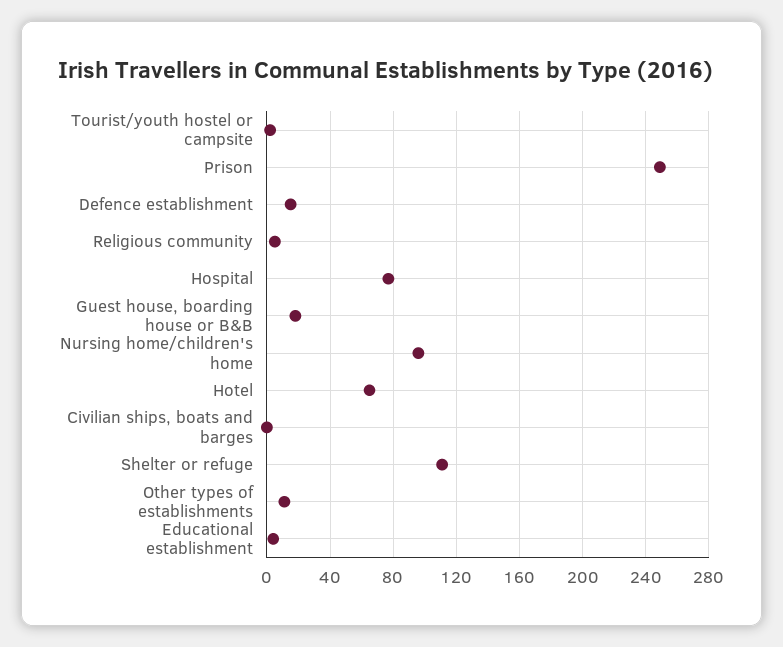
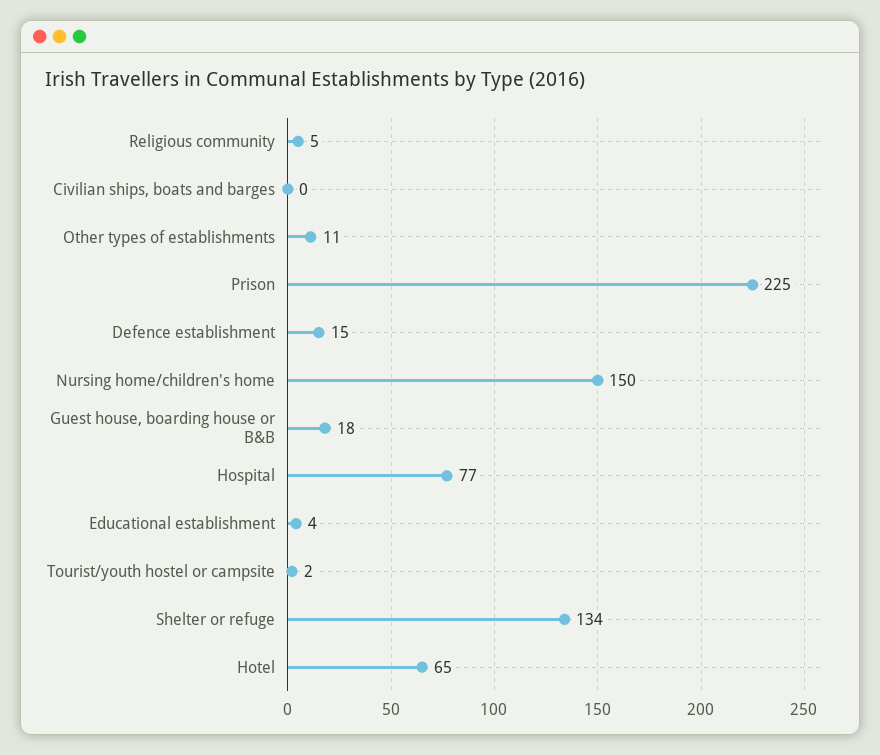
  {
    "Tourist/youth hostel or campsite": 2,
-   "Prison": 250,
+   "Prison": 225,
    "Defence establishment": 15,
    "Religious community": 5,
    "Hospital": 77,
    "Guest house, boarding house or B&B": 18,
-   "Nursing home/children's home": 95,
+   "Nursing home/children's home": 150,
    "Hotel": 65,
    "Civilian ships, boats and barges": 0,
-   "Shelter or refuge": 110,
+   "Shelter or refuge": 134,
    "Other types of establishments": 11,
    "Educational establishment": 4
  }

